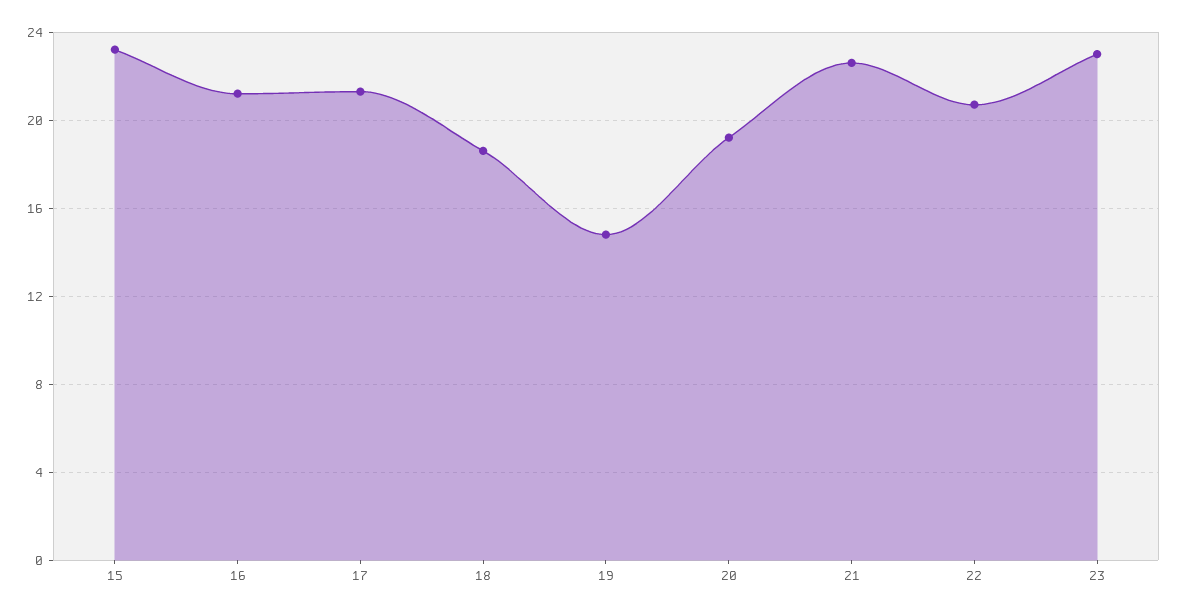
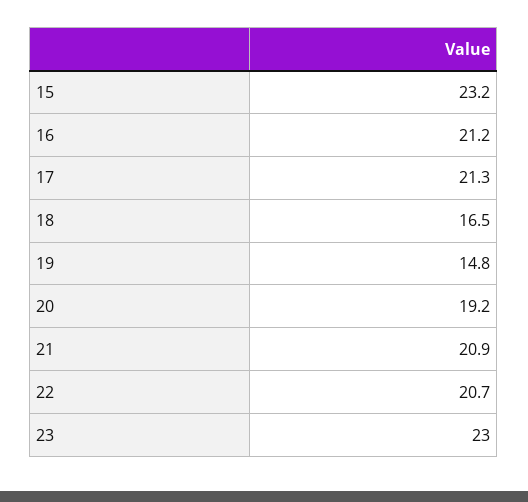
  {
    "15": 23.2,
    "16": 21.2,
    "17": 21.3,
-   "18": 18.5,
+   "18": 16.5,
    "19": 14.8,
    "20": 19.2,
-   "21": 22.5,
+   "21": 20.9,
    "22": 20.7,
    "23": 23
  }

